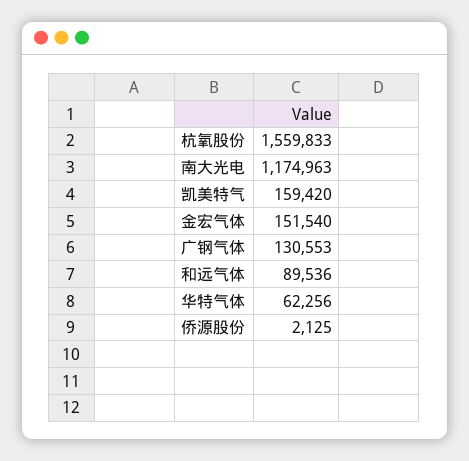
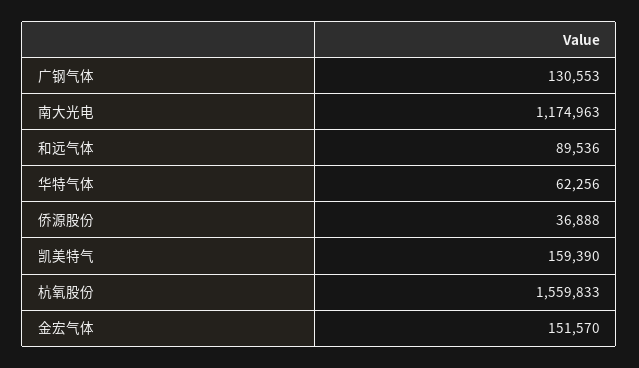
  {
    "杭氧股份": 1559833,
    "南大光电": 1174963,
-   "凯美特气": 159420,
+   "凯美特气": 159390,
-   "金宏气体": 151540,
+   "金宏气体": 151570,
    "广钢气体": 130553,
    "和远气体": 89536,
    "华特气体": 62256,
-   "侨源股份": 2125
+   "侨源股份": 36888
  }

